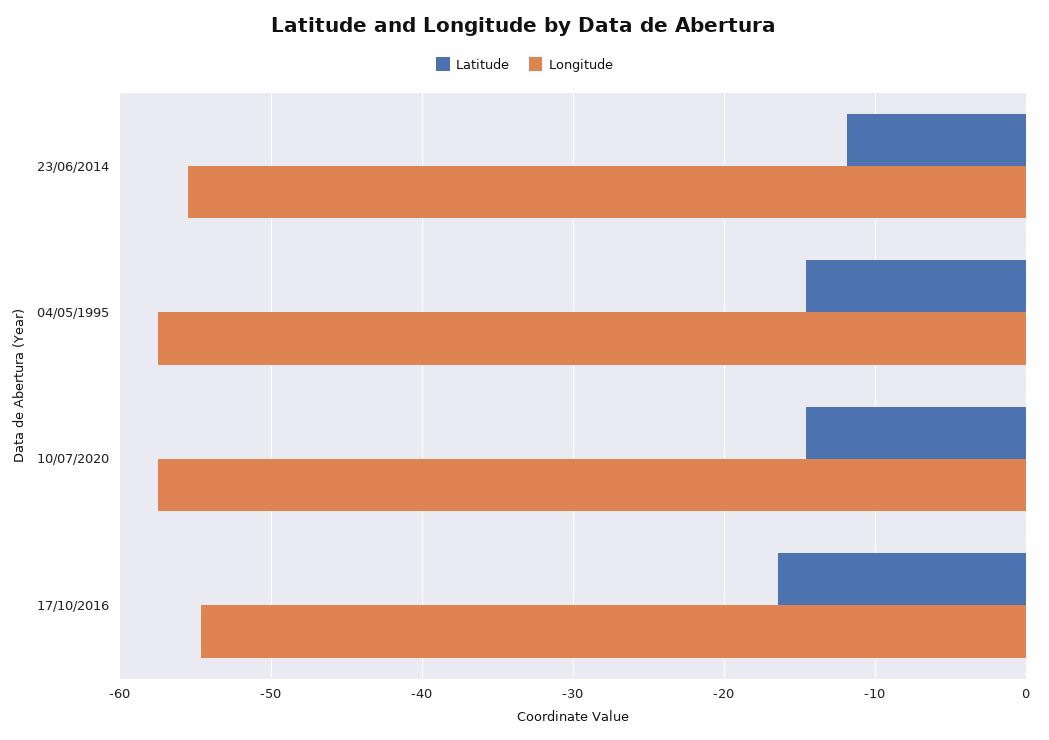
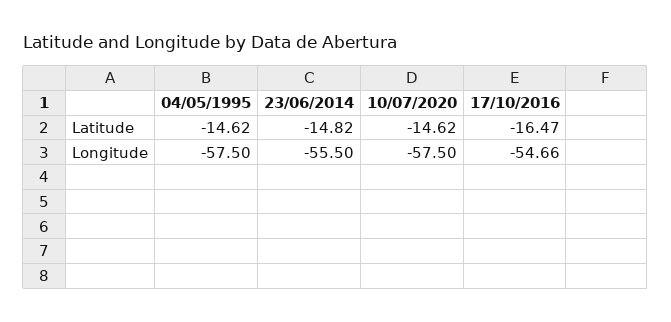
  {
    "Latitude": {
-     "23/06/2014": -12,
+     "23/06/2014": -14.82,
      "04/05/1995": -14.62,
      "10/07/2020": -14.62,
      "17/10/2016": -16.47
    },
    "Longitude": {
      "23/06/2014": -55.5,
      "04/05/1995": -57.5,
      "10/07/2020": -57.5,
      "17/10/2016": -54.66
    }
  }

